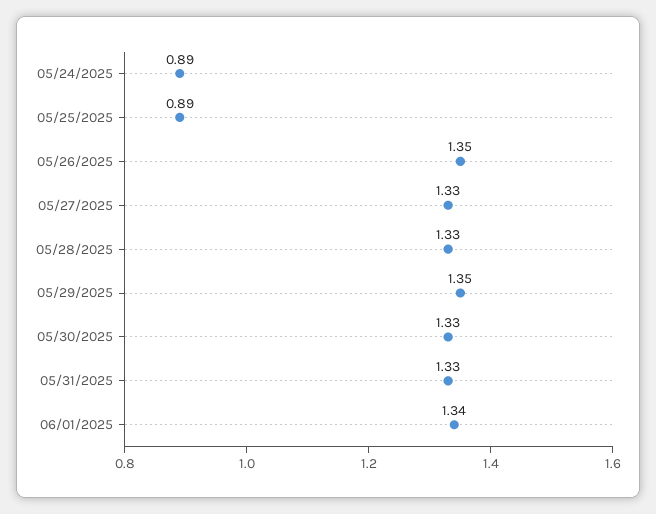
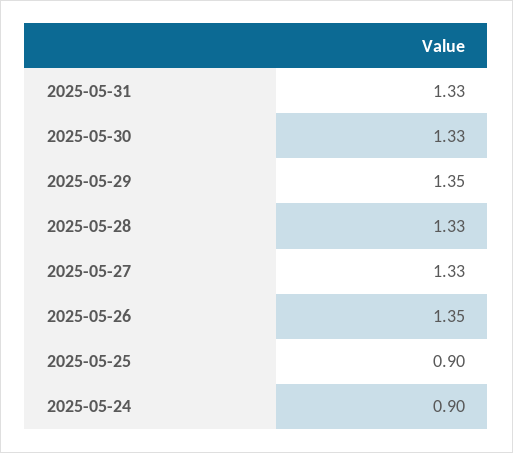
  {
-   "05/24/2025": 0.89,
+   "05/24/2025": 0.9,
-   "05/25/2025": 0.89,
+   "05/25/2025": 0.9,
    "05/26/2025": 1.35,
    "05/27/2025": 1.33,
    "05/28/2025": 1.33,
    "05/29/2025": 1.35,
    "05/30/2025": 1.33,
-   "05/31/2025": 1.33,
+   "05/31/2025": 1.33
-   "06/01/2025": 1.34
  }

